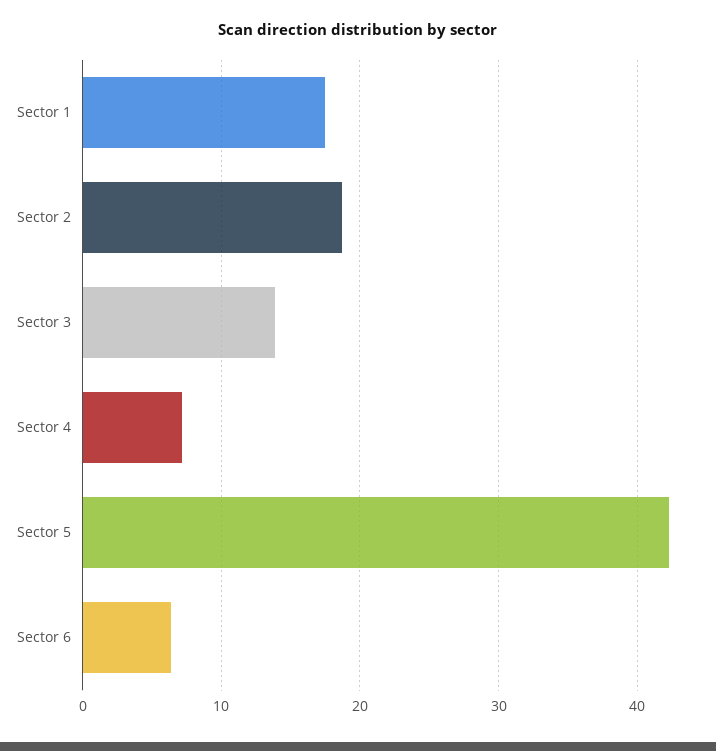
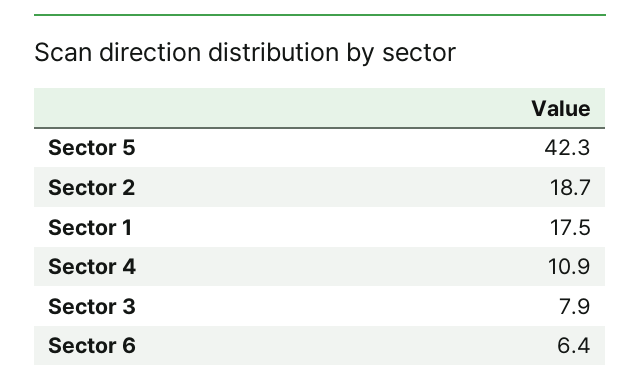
  {
    "Sector 1": 17.5,
    "Sector 2": 18.7,
-   "Sector 3": 14,
+   "Sector 3": 7.9,
-   "Sector 4": 7,
+   "Sector 4": 10.9,
    "Sector 5": 42.3,
    "Sector 6": 6.4
  }

